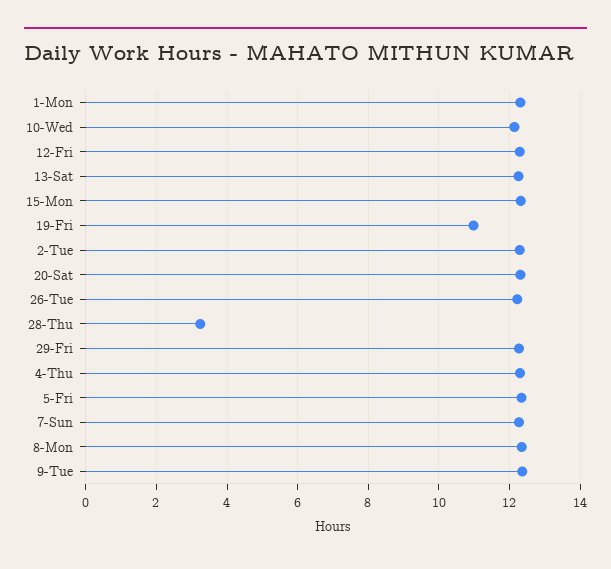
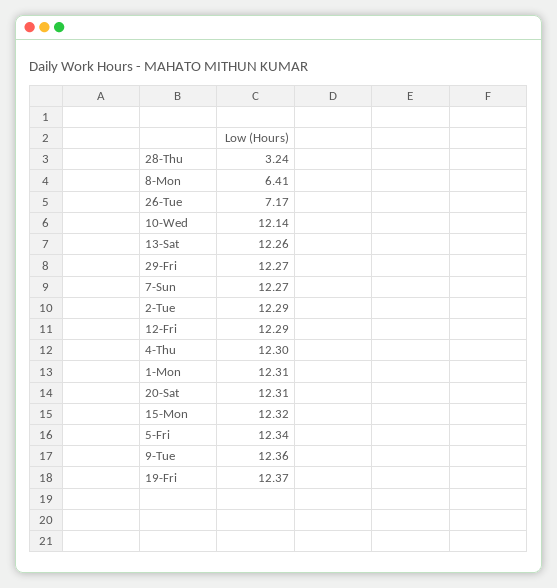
  {
    "1-Mon": 12.31,
    "10-Wed": 12.14,
    "12-Fri": 12.29,
    "13-Sat": 12.26,
    "15-Mon": 12.32,
-   "19-Fri": 11,
+   "19-Fri": 12.37,
    "2-Tue": 12.29,
    "20-Sat": 12.31,
-   "26-Tue": 12.2,
+   "26-Tue": 7.17,
    "28-Thu": 3.24,
    "29-Fri": 12.27,
    "4-Thu": 12.3,
    "5-Fri": 12.34,
    "7-Sun": 12.27,
-   "8-Mon": 12.4,
+   "8-Mon": 6.41,
    "9-Tue": 12.36
  }

